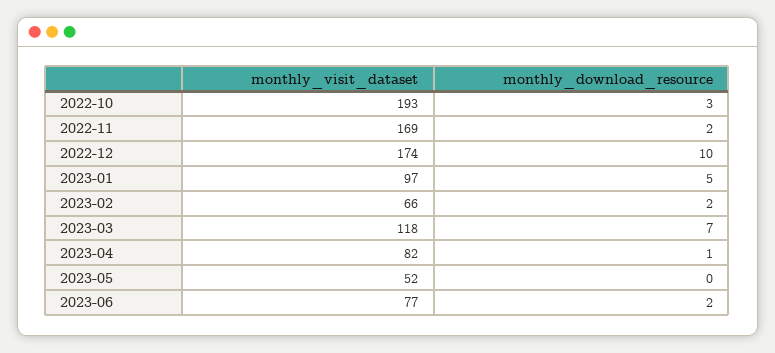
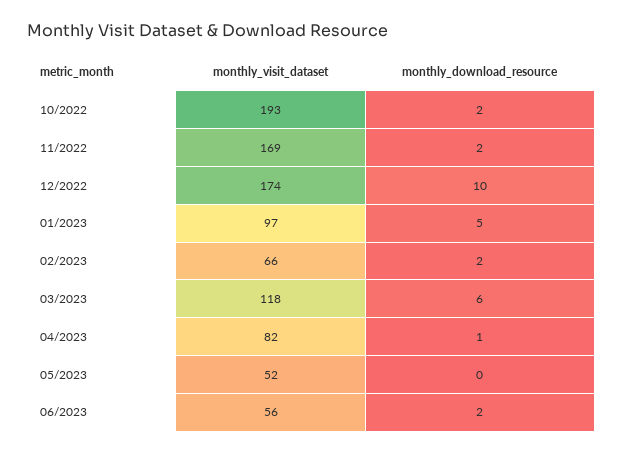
  {
    "monthly_visit_dataset": {
      "2022-10": 193,
      "2022-11": 169,
      "2022-12": 174,
      "2023-01": 97,
      "2023-02": 66,
      "2023-03": 118,
      "2023-04": 82,
      "2023-05": 52,
-     "2023-06": 77
+     "2023-06": 56
    },
    "monthly_download_resource": {
-     "2022-10": 3,
+     "2022-10": 2,
      "2022-11": 2,
      "2022-12": 10,
      "2023-01": 5,
      "2023-02": 2,
-     "2023-03": 7,
+     "2023-03": 6,
      "2023-04": 1,
      "2023-05": 0,
      "2023-06": 2
    }
  }

